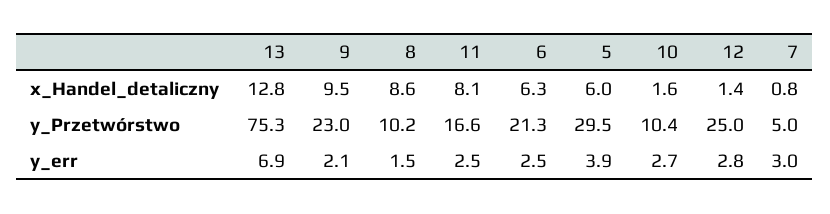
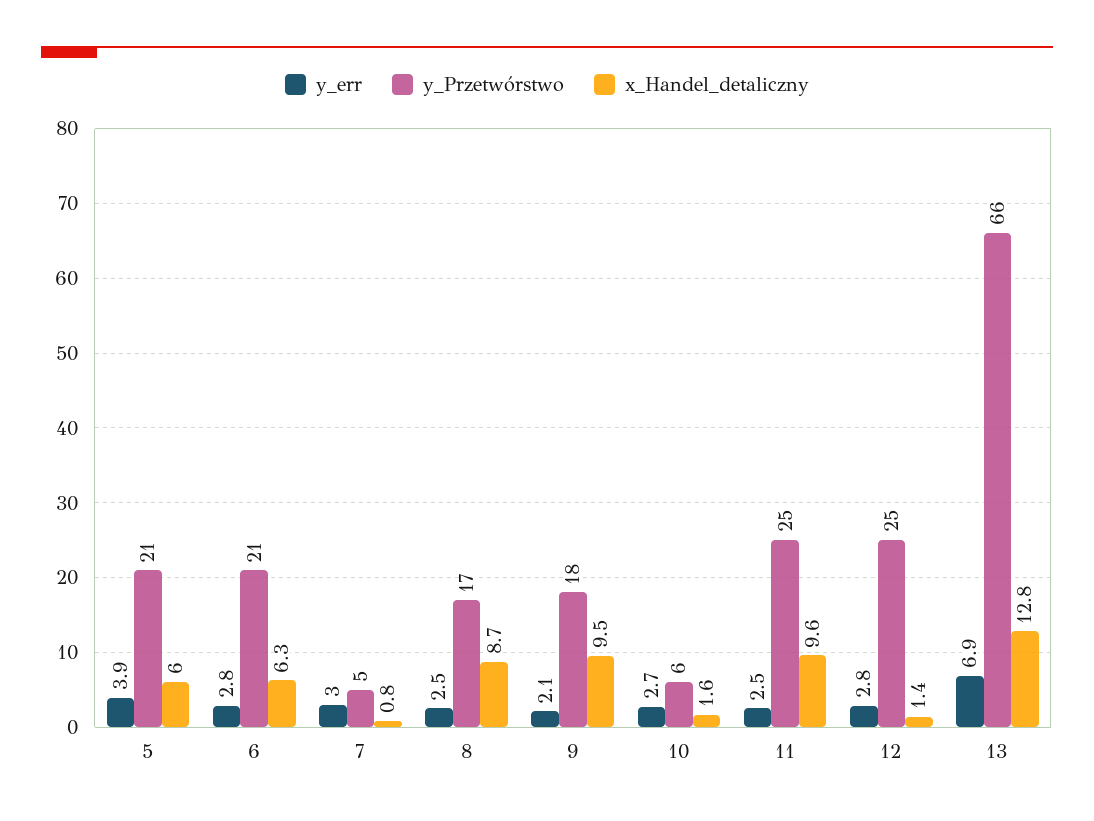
  {
    "x_Handel_detaliczny": {
      "13": 12.8,
      "9": 9.5,
-     "8": 8.6,
+     "8": 8.7,
-     "11": 8.1,
+     "11": 9.6,
      "6": 6.3,
      "5": 6,
      "10": 1.6,
      "12": 1.4,
      "7": 0.8
    },
    "y_Przetwórstwo": {
-     "13": 75.3,
+     "13": 66,
-     "9": 23,
+     "9": 18,
-     "8": 10.2,
+     "8": 17,
-     "11": 16.6,
+     "11": 25,
      "6": 21.3,
-     "5": 29.5,
+     "5": 21,
-     "10": 10.4,
+     "10": 6,
      "12": 25,
      "7": 5
    },
    "y_err": {
      "13": 6.9,
      "9": 2.1,
-     "8": 1.5,
+     "8": 2.5,
      "11": 2.5,
-     "6": 2.5,
+     "6": 2.8,
      "5": 3.9,
      "10": 2.7,
      "12": 2.8,
      "7": 3
    }
  }

